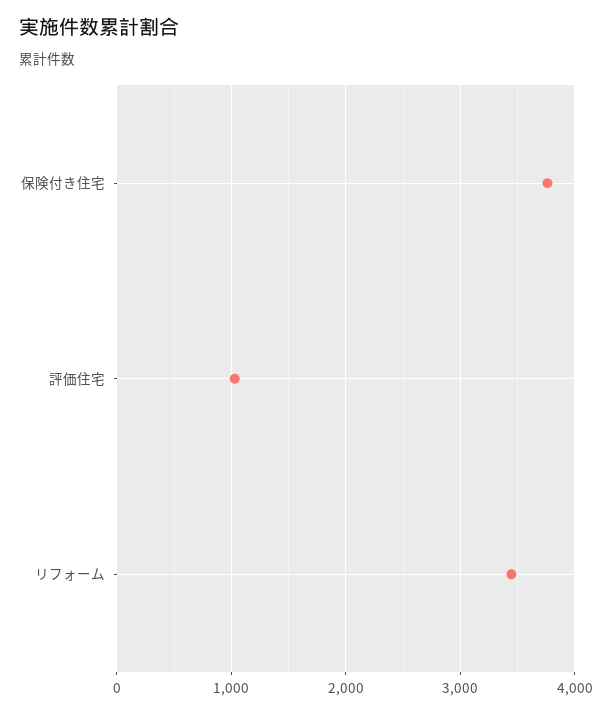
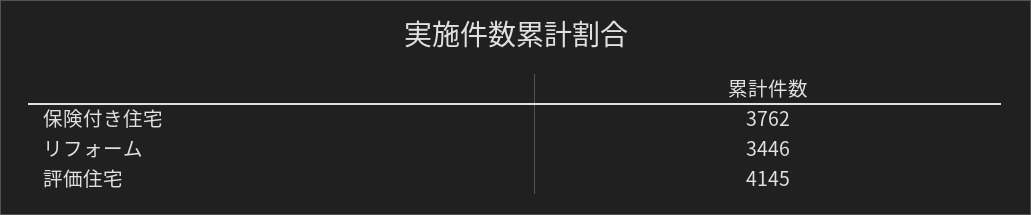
  {
    "保険付き住宅": 3762,
-   "評価住宅": 1000,
+   "評価住宅": 4145,
    "リフォーム": 3446
  }

